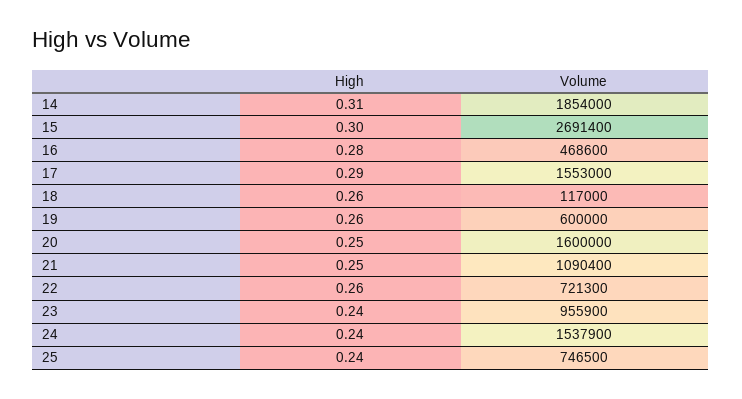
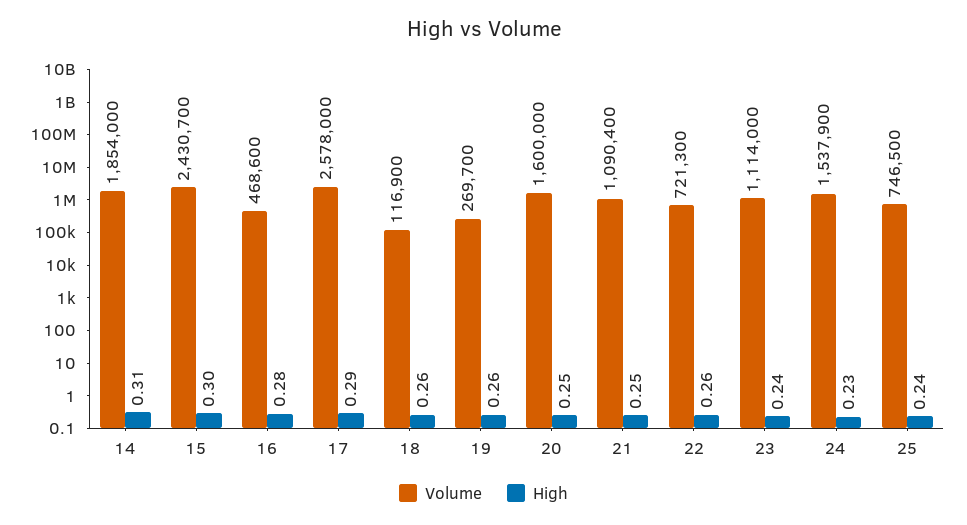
  {
    "High": {
      "14": 0.31,
      "15": 0.3,
      "16": 0.28,
      "17": 0.29,
      "18": 0.26,
      "19": 0.26,
      "20": 0.25,
      "21": 0.25,
      "22": 0.26,
      "23": 0.24,
-     "24": 0.24,
+     "24": 0.23,
      "25": 0.24
    },
    "Volume": {
      "14": 1854000,
-     "15": 2691400,
+     "15": 2430700,
      "16": 468600,
-     "17": 1553000,
+     "17": 2578000,
-     "18": 117000,
+     "18": 116900,
-     "19": 600000,
+     "19": 269700,
      "20": 1600000,
      "21": 1090400,
      "22": 721300,
-     "23": 955900,
+     "23": 1114000,
      "24": 1537900,
      "25": 746500
    }
  }

